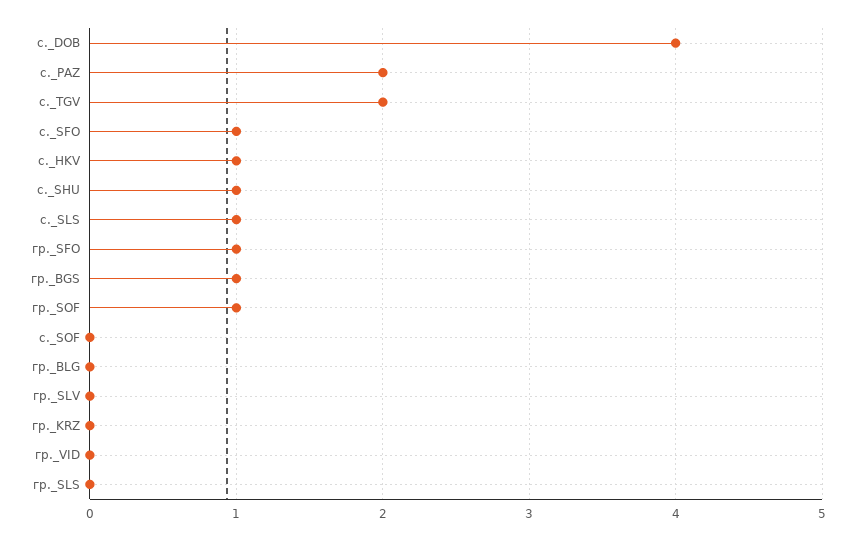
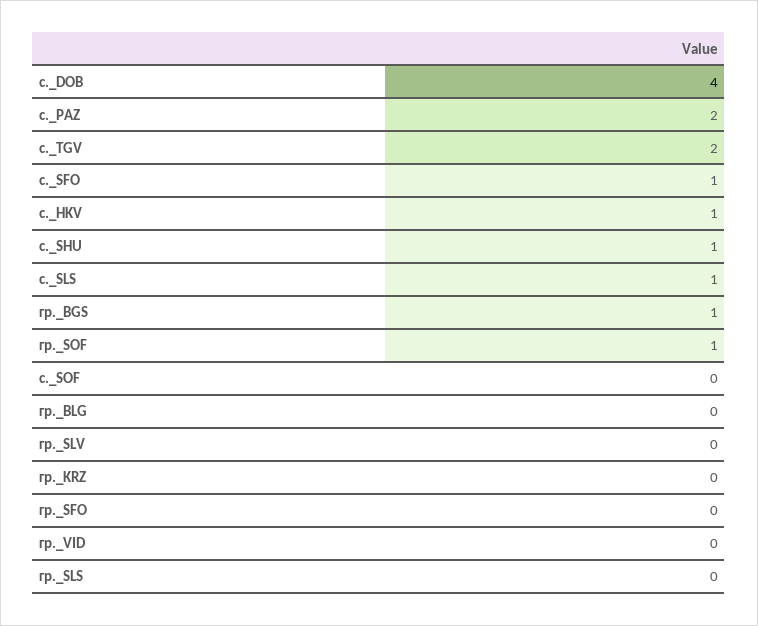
  {
    "с._DOB": 4,
    "с._PAZ": 2,
    "с._TGV": 2,
    "с._SFO": 1,
    "с._HKV": 1,
    "с._SHU": 1,
    "с._SLS": 1,
-   "гр._SFO": 1,
+   "гр._SFO": 0,
    "гр._BGS": 1,
    "гр._SOF": 1,
    "с._SOF": 0,
    "гр._BLG": 0,
    "гр._SLV": 0,
    "гр._KRZ": 0,
    "гр._VID": 0,
    "гр._SLS": 0
  }

